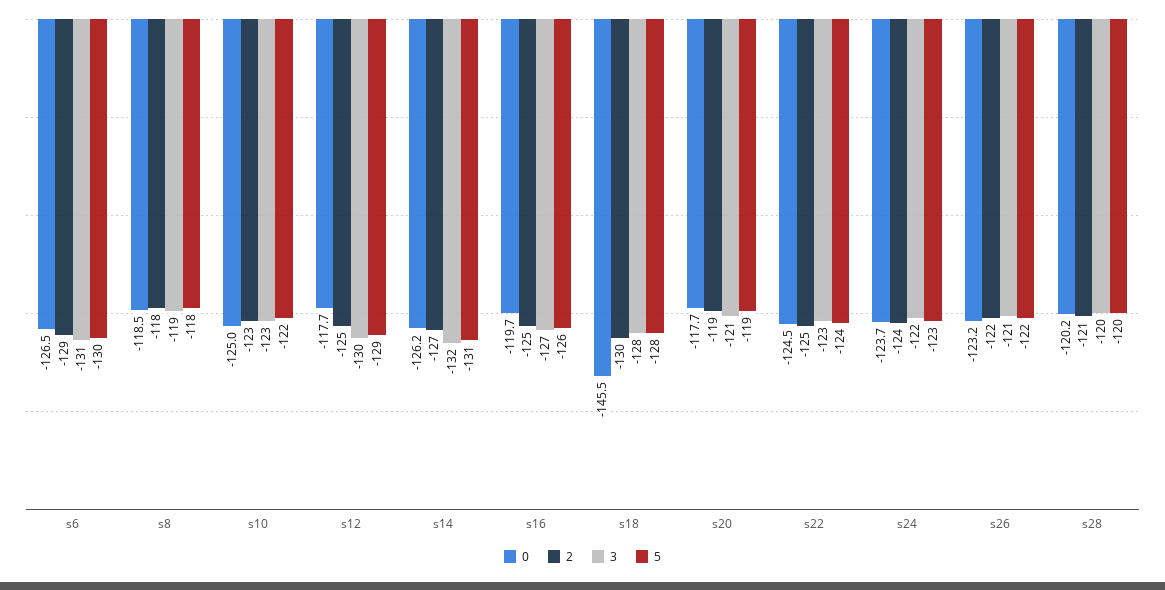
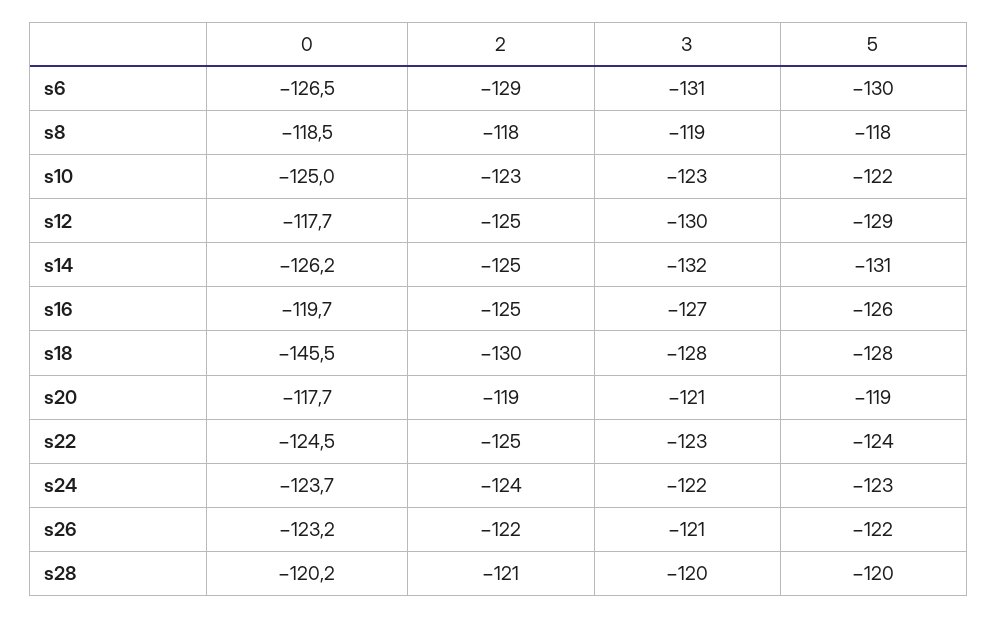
  {
    "0": {
      "s6": -126.5,
      "s8": -118.5,
      "s10": -125,
      "s12": -117.7,
      "s14": -126.2,
      "s16": -119.7,
      "s18": -145.5,
      "s20": -117.7,
      "s22": -124.5,
      "s24": -123.7,
      "s26": -123.2,
      "s28": -120.2
    },
    "2": {
      "s6": -129,
      "s8": -118,
      "s10": -123,
      "s12": -125,
-     "s14": -127,
+     "s14": -125,
      "s16": -125,
      "s18": -130,
      "s20": -119,
      "s22": -125,
      "s24": -124,
      "s26": -122,
      "s28": -121
    },
    "3": {
      "s6": -131,
      "s8": -119,
      "s10": -123,
      "s12": -130,
      "s14": -132,
      "s16": -127,
      "s18": -128,
      "s20": -121,
      "s22": -123,
      "s24": -122,
      "s26": -121,
      "s28": -120
    },
    "5": {
      "s6": -130,
      "s8": -118,
      "s10": -122,
      "s12": -129,
      "s14": -131,
      "s16": -126,
      "s18": -128,
      "s20": -119,
      "s22": -124,
      "s24": -123,
      "s26": -122,
      "s28": -120
    }
  }

